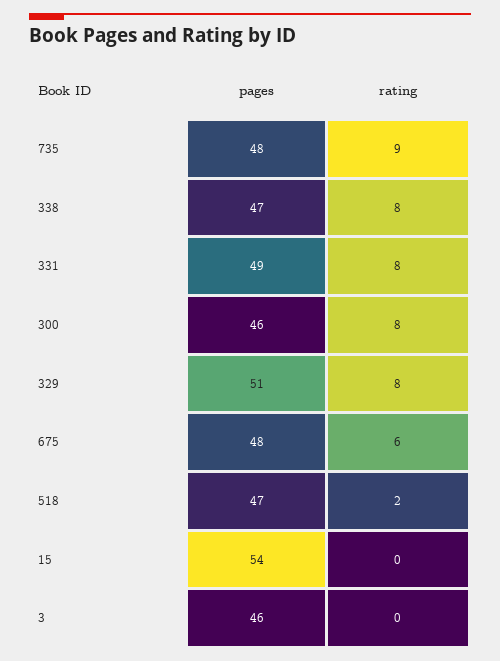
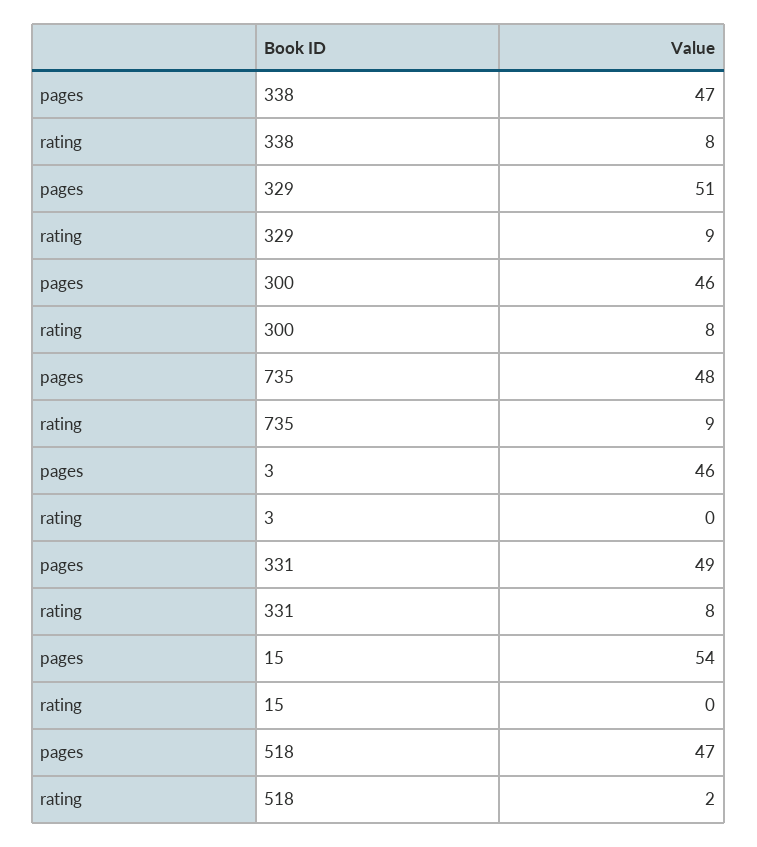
  {
    "pages": {
      "735": 48,
      "338": 47,
      "331": 49,
      "300": 46,
      "329": 51,
-     "675": 48,
      "518": 47,
      "15": 54,
      "3": 46
    },
    "rating": {
      "735": 9,
      "338": 8,
      "331": 8,
      "300": 8,
-     "329": 8,
+     "329": 9,
-     "675": 6,
      "518": 2,
      "15": 0,
      "3": 0
    }
  }

